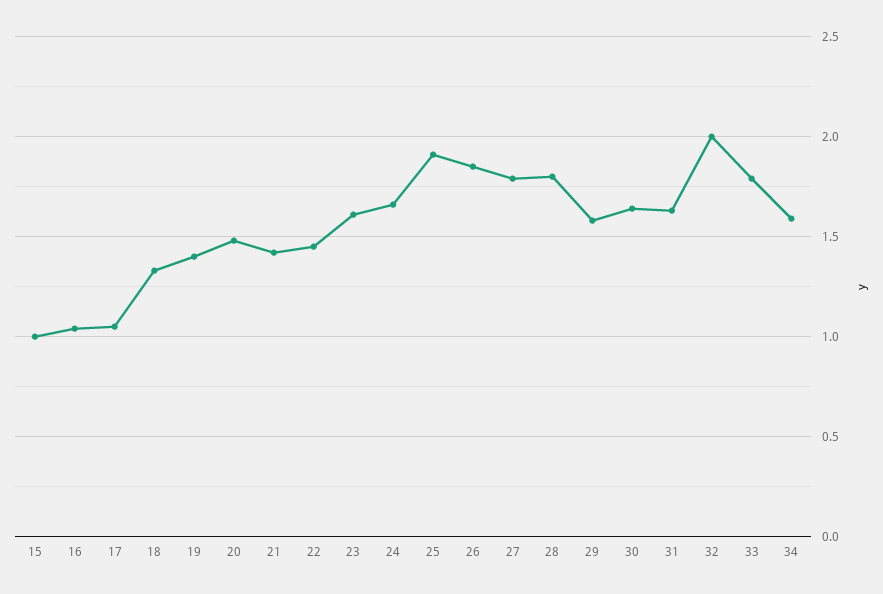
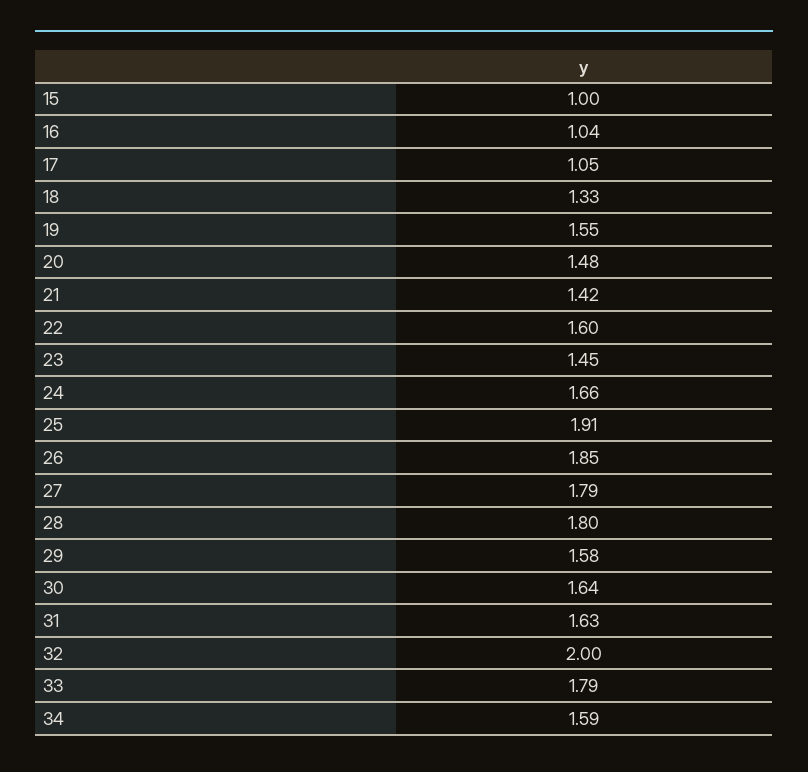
  {
    "15": 1,
    "16": 1.04,
    "17": 1.05,
    "18": 1.33,
-   "19": 1.4,
+   "19": 1.55,
    "20": 1.48,
    "21": 1.42,
-   "22": 1.45,
+   "22": 1.6,
-   "23": 1.6,
+   "23": 1.45,
    "24": 1.66,
    "25": 1.91,
    "26": 1.85,
    "27": 1.79,
    "28": 1.8,
    "29": 1.58,
    "30": 1.64,
    "31": 1.63,
    "32": 2,
    "33": 1.79,
    "34": 1.59
  }

